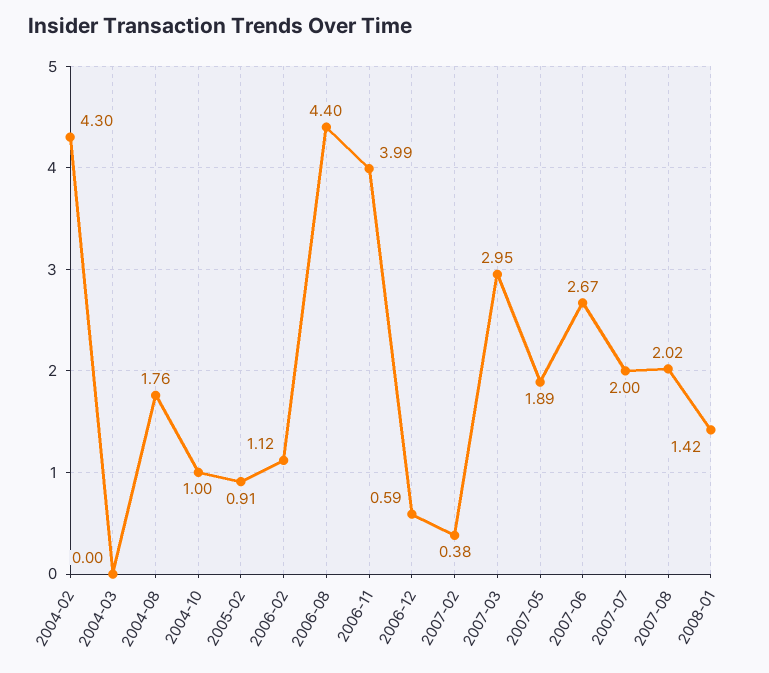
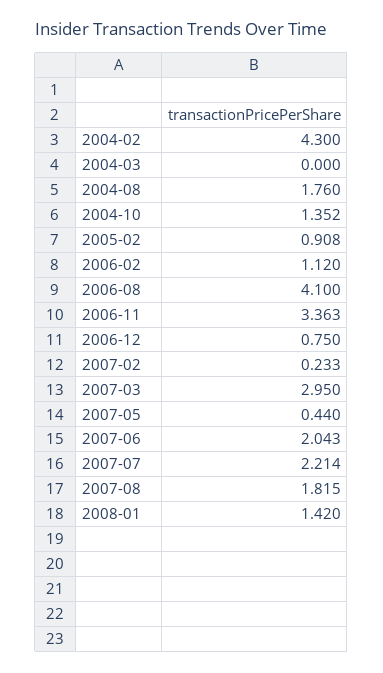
  {
    "2004-02": 4.3,
    "2004-03": 0,
    "2004-08": 1.76,
-   "2004-10": 1,
+   "2004-10": 1.352,
    "2005-02": 0.908,
    "2006-02": 1.12,
-   "2006-08": 4.4,
+   "2006-08": 4.1,
-   "2006-11": 3.99,
+   "2006-11": 3.363,
-   "2006-12": 0.59,
+   "2006-12": 0.75,
-   "2007-02": 0.38,
+   "2007-02": 0.233,
    "2007-03": 2.95,
-   "2007-05": 1.89,
+   "2007-05": 0.44,
-   "2007-06": 2.67,
+   "2007-06": 2.043,
-   "2007-07": 2,
+   "2007-07": 2.214,
-   "2007-08": 2.02,
+   "2007-08": 1.815,
    "2008-01": 1.42
  }

